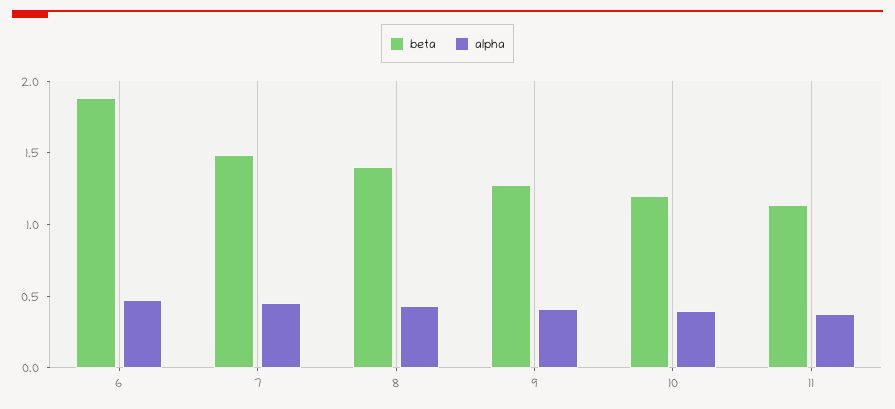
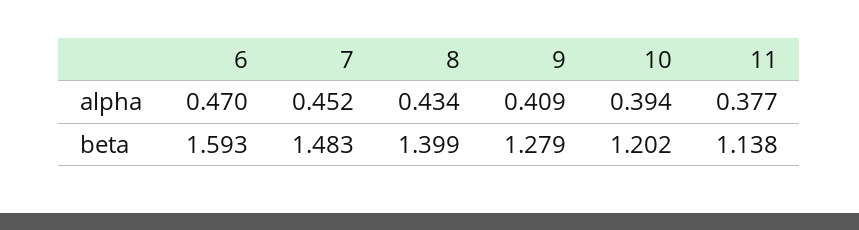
  {
    "beta": {
-     "6": 1.9,
+     "6": 1.593,
      "7": 1.483,
      "8": 1.399,
      "9": 1.279,
      "10": 1.202,
      "11": 1.138
    },
    "alpha": {
      "6": 0.47,
      "7": 0.452,
      "8": 0.434,
      "9": 0.409,
      "10": 0.394,
      "11": 0.377
    }
  }

